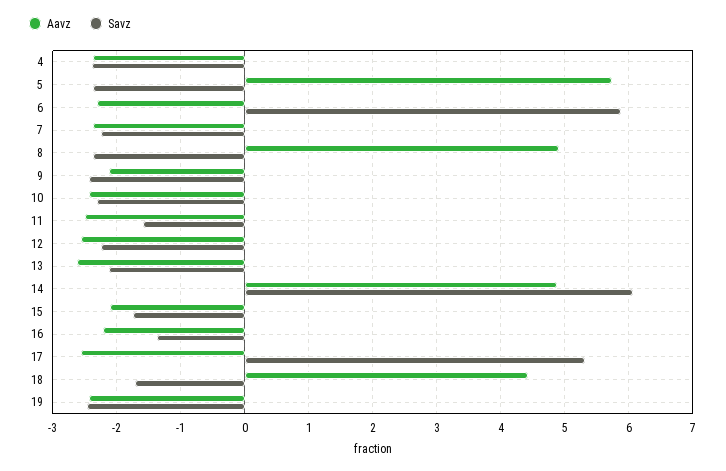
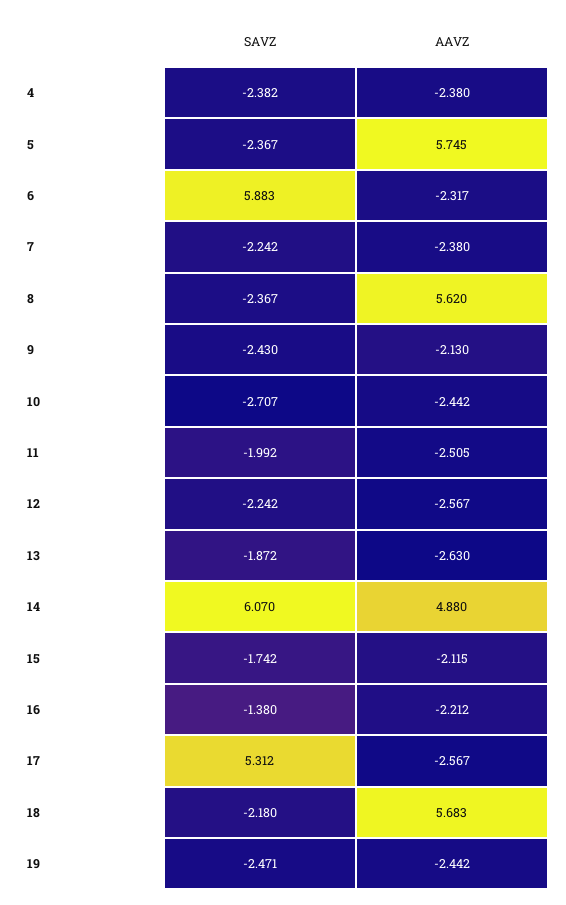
  {
    "Aavz": {
      "4": -2.38,
      "5": 5.745,
      "6": -2.317,
      "7": -2.38,
-     "8": 4.9,
+     "8": 5.62,
      "9": -2.13,
      "10": -2.442,
      "11": -2.505,
      "12": -2.567,
      "13": -2.63,
      "14": 4.88,
      "15": -2.115,
      "16": -2.212,
      "17": -2.567,
-     "18": 4.4,
+     "18": 5.683,
      "19": -2.442
    },
    "Savz": {
      "4": -2.382,
      "5": -2.367,
      "6": 5.883,
      "7": -2.242,
      "8": -2.367,
      "9": -2.43,
-     "10": -2.3,
+     "10": -2.707,
-     "11": -1.6,
+     "11": -1.992,
      "12": -2.242,
-     "13": -2.1,
+     "13": -1.872,
      "14": 6.07,
      "15": -1.742,
      "16": -1.38,
      "17": 5.312,
-     "18": -1.7,
+     "18": -2.18,
      "19": -2.471
    }
  }

